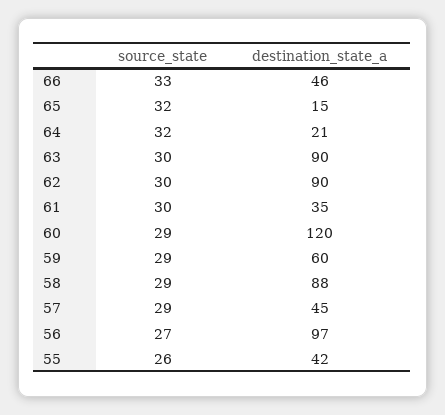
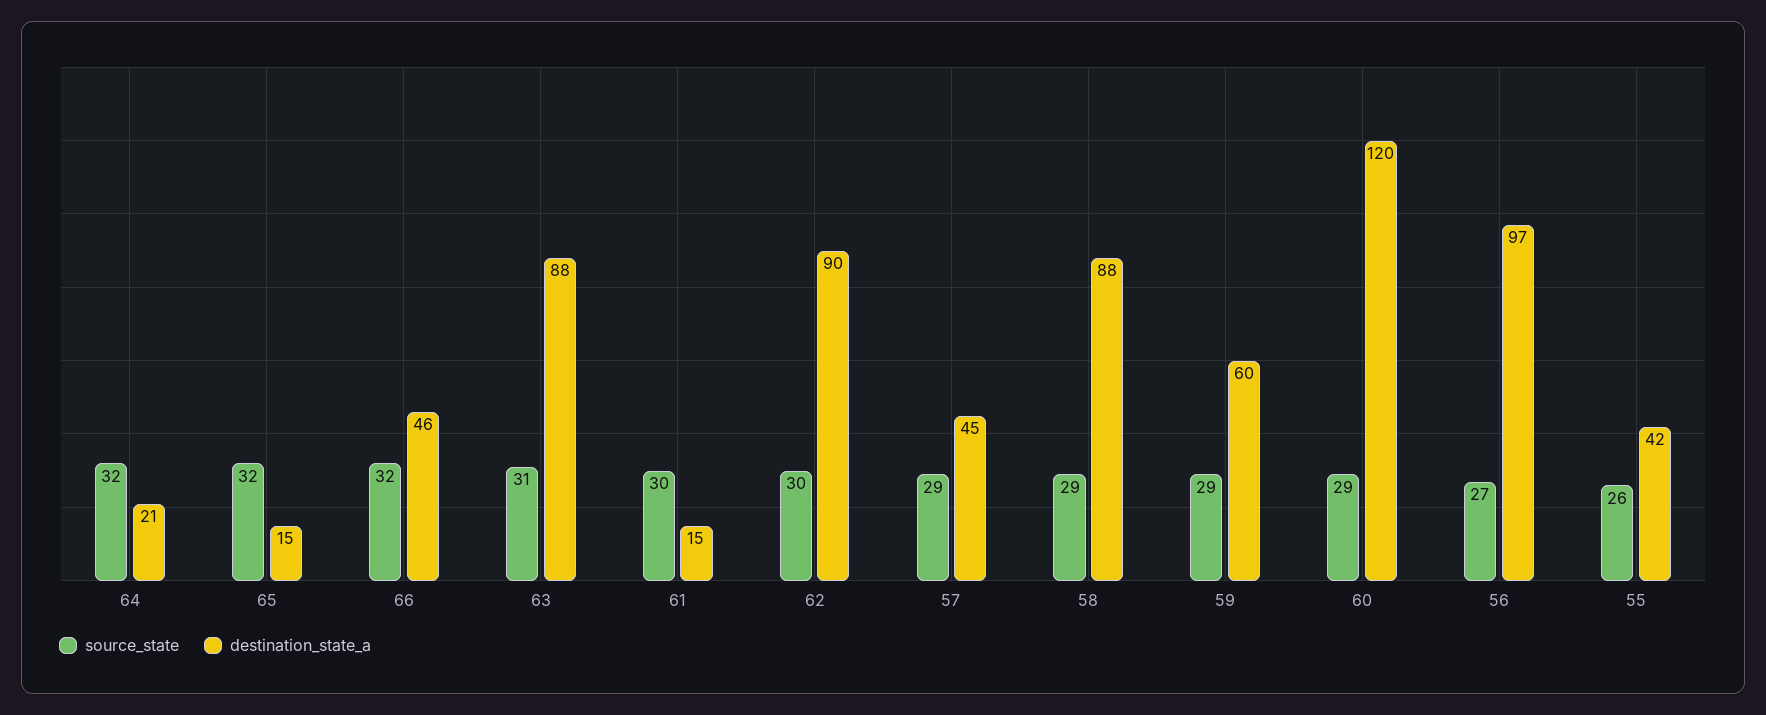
  {
    "source_state": {
-     "66": 33,
+     "66": 32,
      "65": 32,
      "64": 32,
-     "63": 30,
+     "63": 31,
      "62": 30,
      "61": 30,
      "60": 29,
      "59": 29,
      "58": 29,
      "57": 29,
      "56": 27,
      "55": 26
    },
    "destination_state_a": {
      "66": 46,
      "65": 15,
      "64": 21,
-     "63": 90,
+     "63": 88,
      "62": 90,
-     "61": 35,
+     "61": 15,
      "60": 120,
      "59": 60,
      "58": 88,
      "57": 45,
      "56": 97,
      "55": 42
    }
  }

